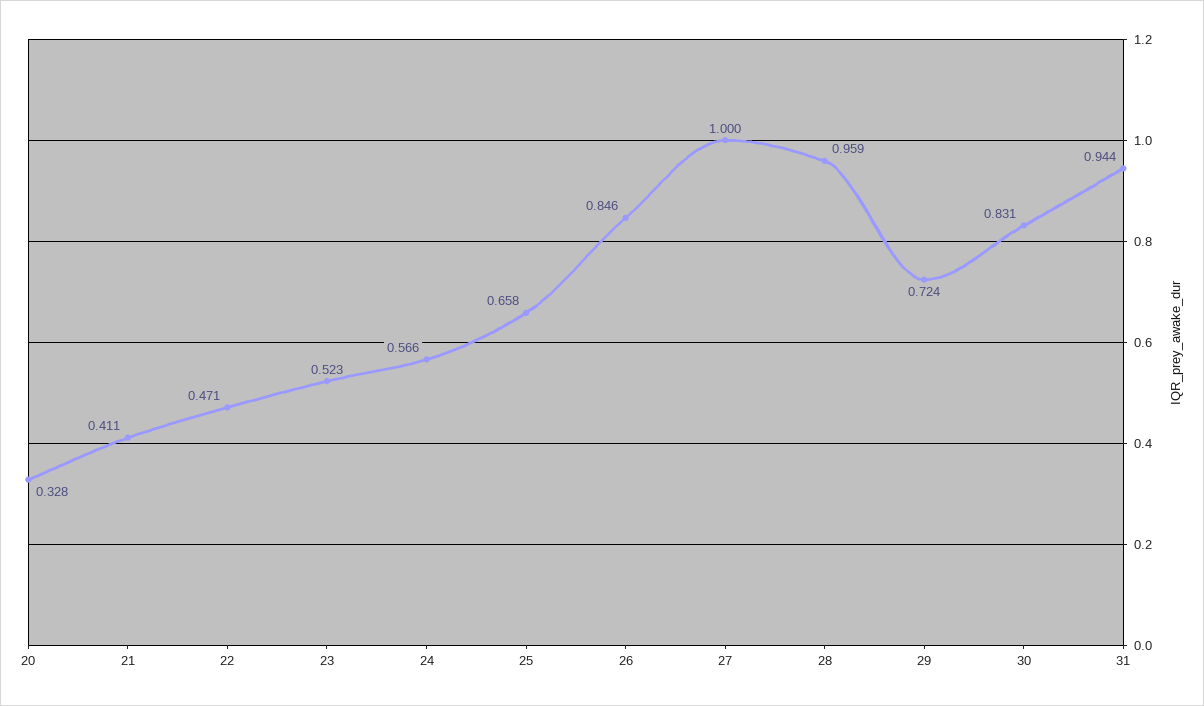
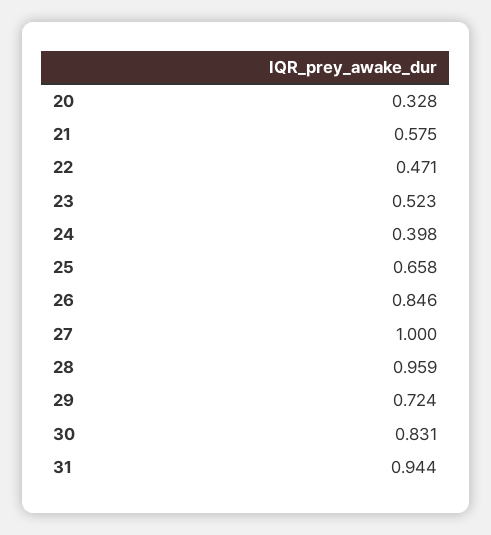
  {
    "20": 0.328,
-   "21": 0.411,
+   "21": 0.575,
    "22": 0.471,
    "23": 0.523,
-   "24": 0.566,
+   "24": 0.398,
    "25": 0.658,
    "26": 0.846,
    "27": 1,
    "28": 0.959,
    "29": 0.724,
    "30": 0.831,
    "31": 0.944
  }

